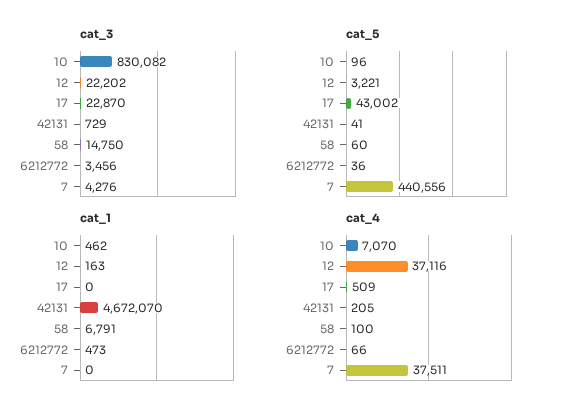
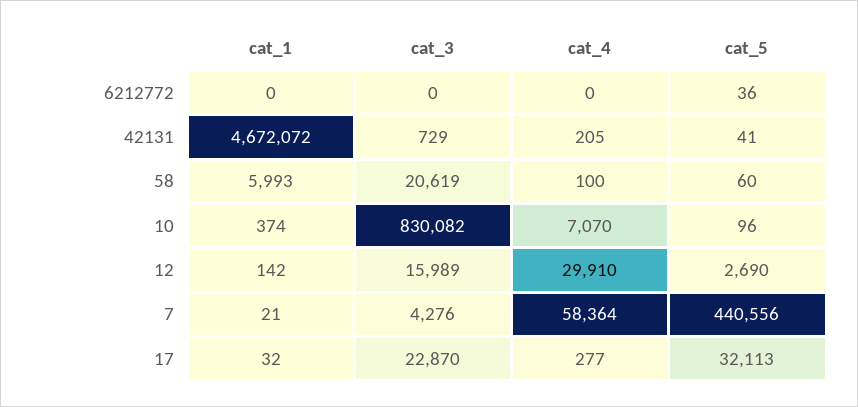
  {
    "cat_3": {
      "10": 830082,
-     "12": 22202,
+     "12": 15989,
      "17": 22870,
      "42131": 729,
-     "58": 14750,
+     "58": 20619,
-     "6212772": 3456,
+     "6212772": 0,
      "7": 4276
    },
    "cat_5": {
      "10": 96,
-     "12": 3221,
+     "12": 2690,
-     "17": 43002,
+     "17": 32113,
      "42131": 41,
      "58": 60,
      "6212772": 36,
      "7": 440556
    },
    "cat_1": {
-     "10": 462,
+     "10": 374,
-     "12": 163,
+     "12": 142,
-     "17": 0,
+     "17": 32,
-     "42131": 4672070,
+     "42131": 4672072,
-     "58": 6791,
+     "58": 5993,
-     "6212772": 473,
+     "6212772": 0,
-     "7": 0
+     "7": 21
    },
    "cat_4": {
      "10": 7070,
-     "12": 37116,
+     "12": 29910,
-     "17": 509,
+     "17": 277,
      "42131": 205,
      "58": 100,
-     "6212772": 66,
+     "6212772": 0,
-     "7": 37511
+     "7": 58364
    }
  }

